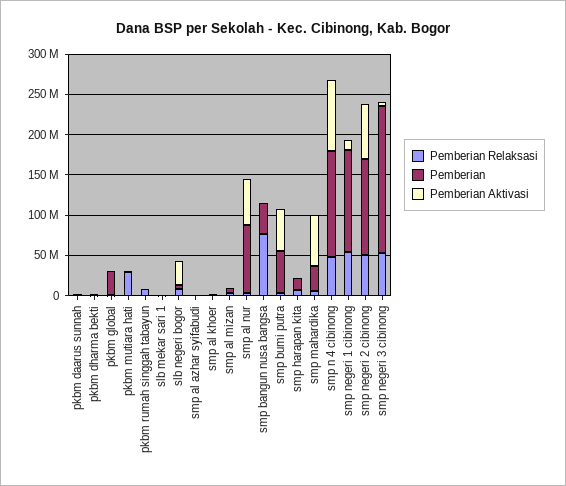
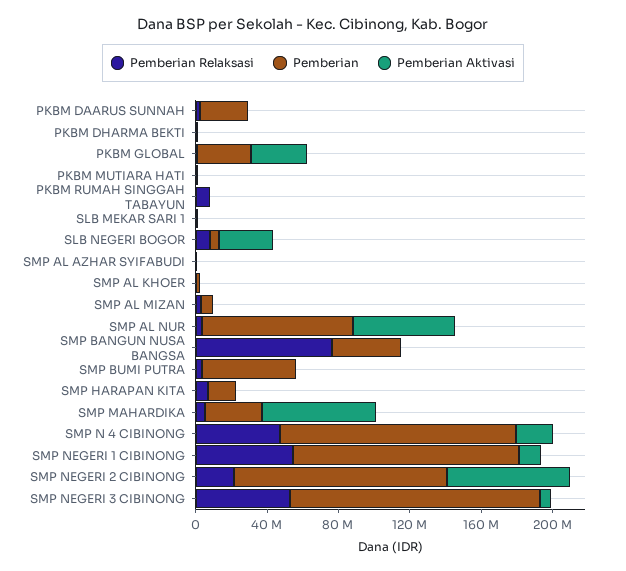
  {
    "Pemberian Relaksasi": {
      "pkbm daarus sunnah": 0,
      "pkbm dharma bekti": 0,
      "pkbm global": 0,
-     "pkbm mutiara hati": 30000000,
+     "pkbm mutiara hati": 0,
      "pkbm rumah singgah tabayun": 10000000,
      "slb mekar sari 1": 0,
      "slb negeri bogor": 10000000,
      "smp al azhar syifabudi": 0,
      "smp al khoer": 0,
      "smp al mizan": 0,
      "smp al nur": 0,
      "smp bangun nusa bangsa": 80000000,
      "smp bumi putra": 0,
      "smp harapan kita": 10000000,
      "smp mahardika": 10000000,
      "smp n 4 cibinong": 50000000,
      "smp negeri 1 cibinong": 50000000,
-     "smp negeri 2 cibinong": 50000000,
+     "smp negeri 2 cibinong": 20000000,
      "smp negeri 3 cibinong": 50000000
    },
    "Pemberian": {
-     "pkbm daarus sunnah": 0,
+     "pkbm daarus sunnah": 30000000,
      "pkbm dharma bekti": 0,
      "pkbm global": 30000000,
      "pkbm mutiara hati": 0,
      "pkbm rumah singgah tabayun": 0,
      "slb mekar sari 1": 0,
      "slb negeri bogor": 10000000,
      "smp al azhar syifabudi": 0,
      "smp al khoer": 0,
      "smp al mizan": 10000000,
      "smp al nur": 80000000,
      "smp bangun nusa bangsa": 40000000,
      "smp bumi putra": 50000000,
      "smp harapan kita": 20000000,
      "smp mahardika": 30000000,
      "smp n 4 cibinong": 130000000,
      "smp negeri 1 cibinong": 130000000,
      "smp negeri 2 cibinong": 120000000,
-     "smp negeri 3 cibinong": 180000000
+     "smp negeri 3 cibinong": 140000000
    },
    "Pemberian Aktivasi": {
      "pkbm daarus sunnah": 0,
      "pkbm dharma bekti": 0,
-     "pkbm global": 0,
+     "pkbm global": 30000000,
      "pkbm mutiara hati": 0,
      "pkbm rumah singgah tabayun": 0,
      "slb mekar sari 1": 0,
      "slb negeri bogor": 30000000,
      "smp al azhar syifabudi": 0,
      "smp al khoer": 0,
      "smp al mizan": 0,
      "smp al nur": 60000000,
      "smp bangun nusa bangsa": 0,
-     "smp bumi putra": 50000000,
+     "smp bumi putra": 0,
      "smp harapan kita": 0,
      "smp mahardika": 60000000,
-     "smp n 4 cibinong": 90000000,
+     "smp n 4 cibinong": 20000000,
      "smp negeri 1 cibinong": 10000000,
      "smp negeri 2 cibinong": 70000000,
      "smp negeri 3 cibinong": 10000000
    }
  }

